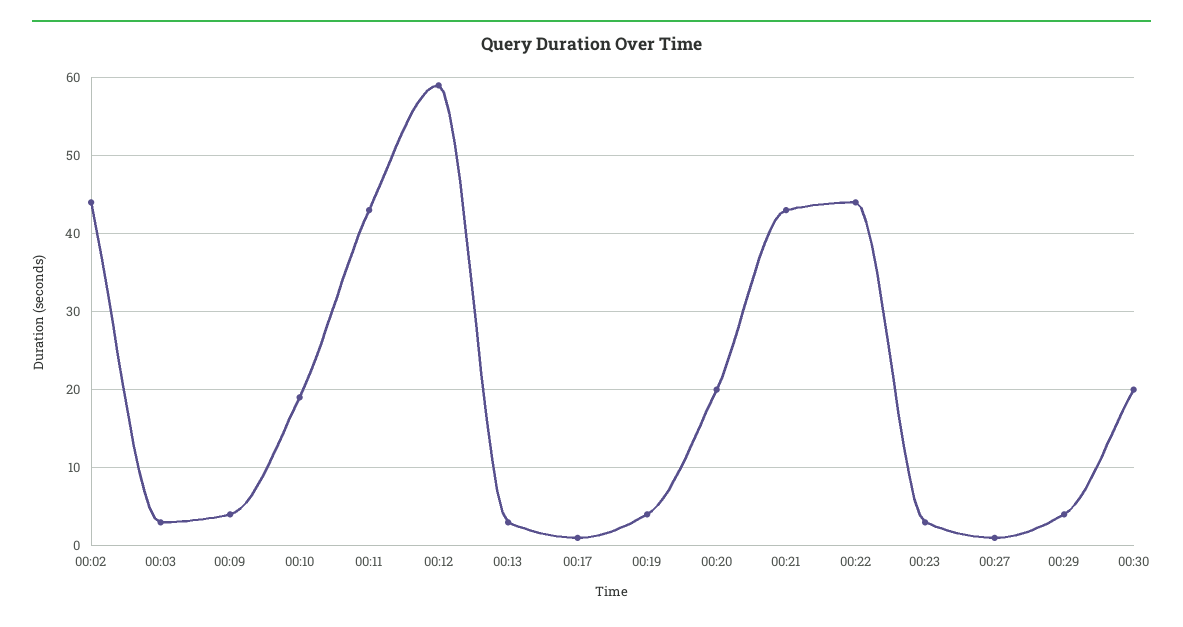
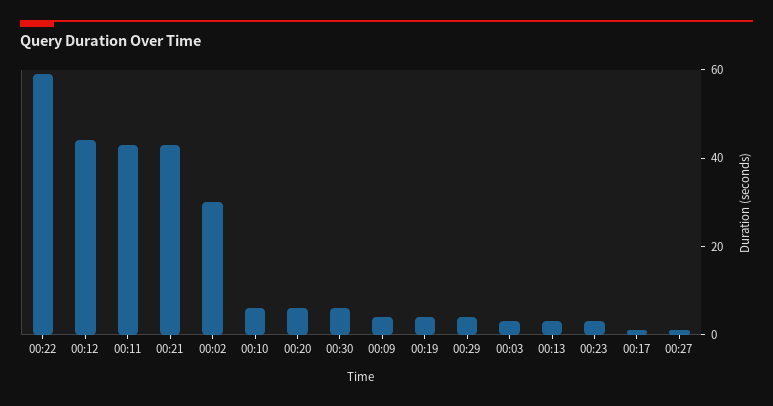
  {
-   "00:02": 44,
+   "00:02": 30,
    "00:03": 3,
    "00:09": 4,
-   "00:10": 19,
+   "00:10": 5,
    "00:11": 43,
-   "00:12": 59,
+   "00:12": 45,
    "00:13": 3,
    "00:17": 1,
    "00:19": 4,
-   "00:20": 20,
+   "00:20": 5,
    "00:21": 43,
-   "00:22": 44,
+   "00:22": 60,
    "00:23": 3,
    "00:27": 1,
    "00:29": 4,
-   "00:30": 20
+   "00:30": 5
  }

